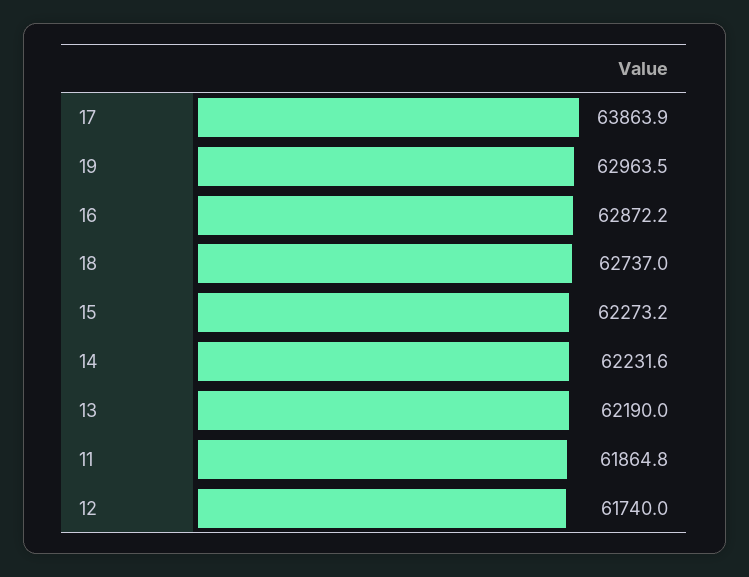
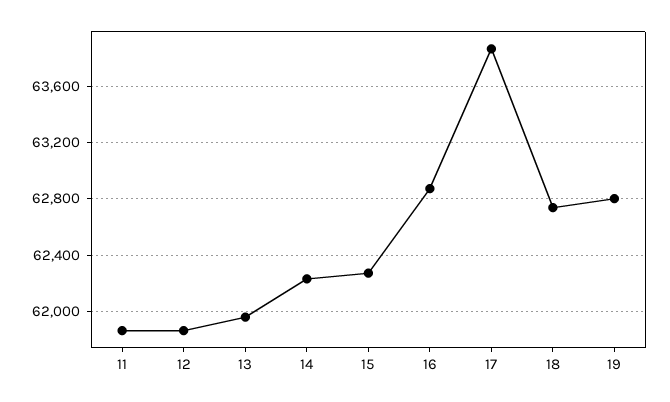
  {
    "17": 63863.9,
-   "19": 62963.5,
+   "19": 62800,
    "16": 62872.2,
    "18": 62737,
    "15": 62273.2,
    "14": 62231.6,
-   "13": 62190,
+   "13": 61950,
    "11": 61864.8,
-   "12": 61740
+   "12": 61850
  }

